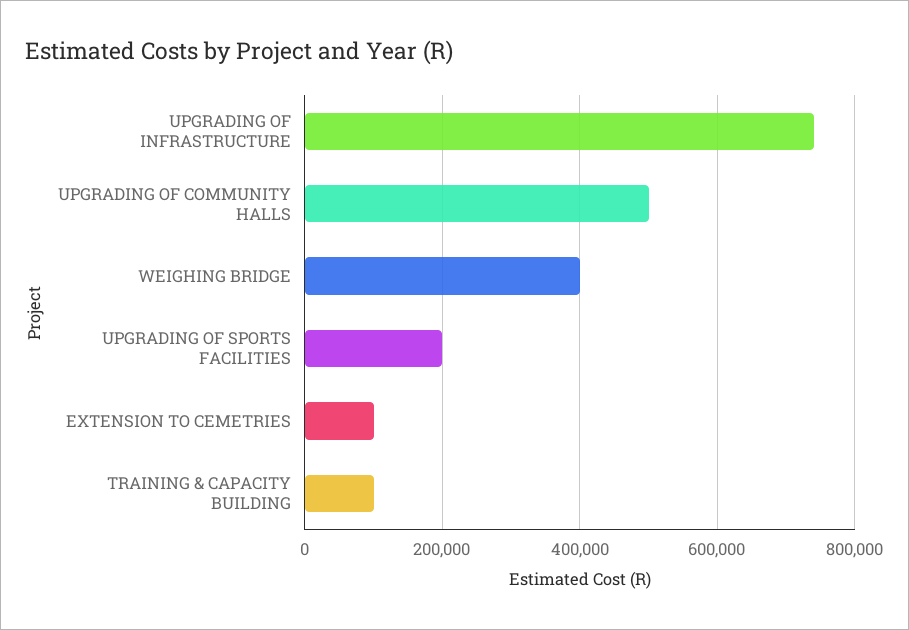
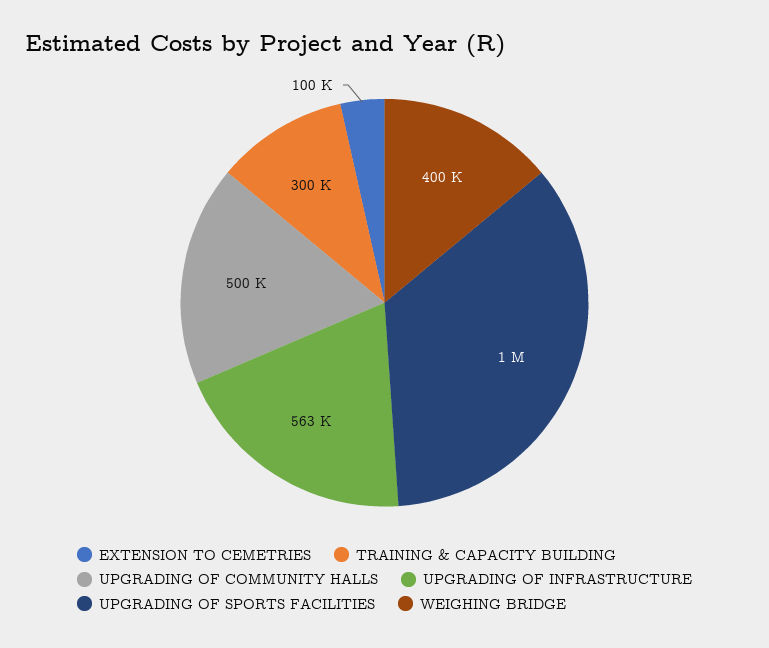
  {
-   "UPGRADING OF INFRASTRUCTURE": 740000,
+   "UPGRADING OF INFRASTRUCTURE": 563000,
    "UPGRADING OF COMMUNITY HALLS": 500000,
    "WEIGHING BRIDGE": 400000,
-   "UPGRADING OF SPORTS FACILITIES": 200000,
+   "UPGRADING OF SPORTS FACILITIES": 1000000,
    "EXTENSION TO CEMETRIES": 100000,
-   "TRAINING & CAPACITY BUILDING": 100000
+   "TRAINING & CAPACITY BUILDING": 300000
  }

